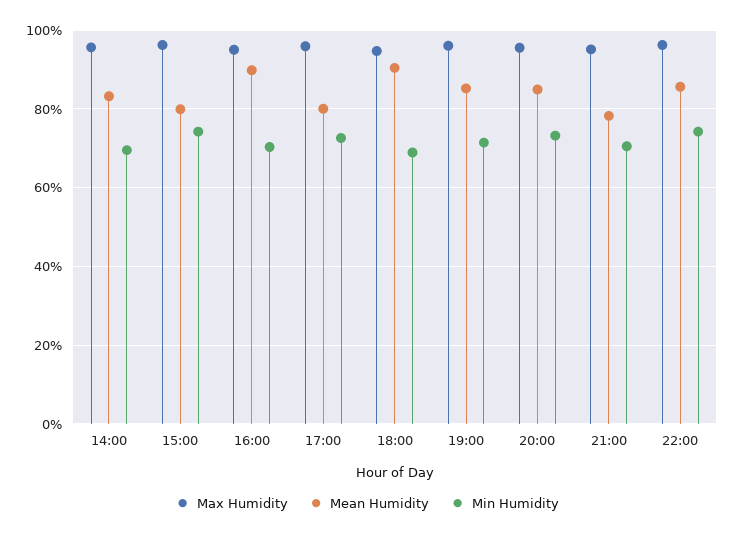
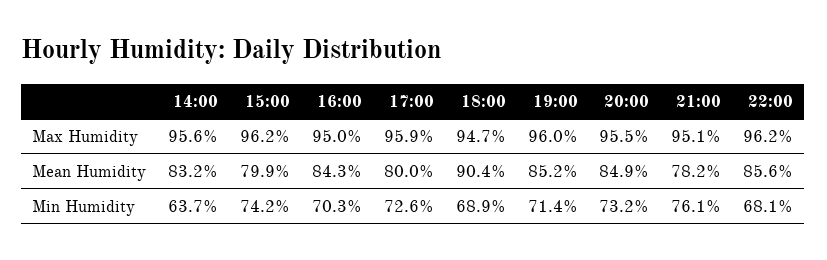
  {
    "Max Humidity": {
      "14:00": 95.6,
      "15:00": 96.2,
      "16:00": 95,
      "17:00": 95.9,
      "18:00": 94.7,
      "19:00": 96,
      "20:00": 95.5,
      "21:00": 95.1,
      "22:00": 96.2
    },
    "Mean Humidity": {
      "14:00": 83.2,
      "15:00": 79.9,
-     "16:00": 90,
+     "16:00": 84.3,
      "17:00": 80,
      "18:00": 90.4,
      "19:00": 85.2,
      "20:00": 84.9,
      "21:00": 78.2,
      "22:00": 85.6
    },
    "Min Humidity": {
-     "14:00": 70,
+     "14:00": 63.7,
      "15:00": 74.2,
      "16:00": 70.3,
      "17:00": 72.6,
      "18:00": 68.9,
      "19:00": 71.4,
      "20:00": 73.2,
-     "21:00": 70,
+     "21:00": 76.1,
-     "22:00": 74
+     "22:00": 68.1
    }
  }

